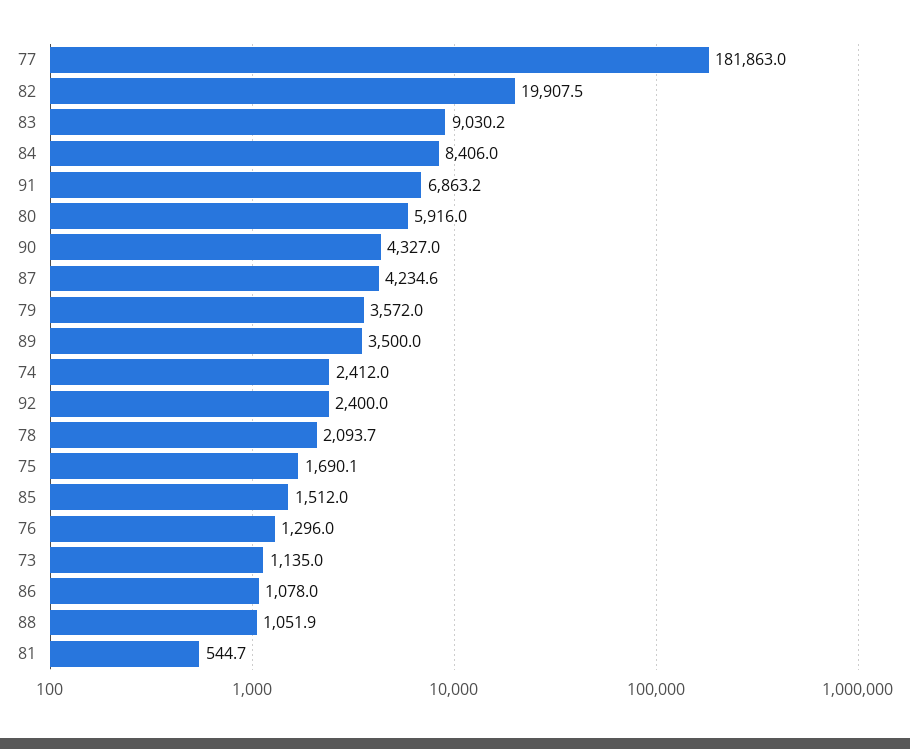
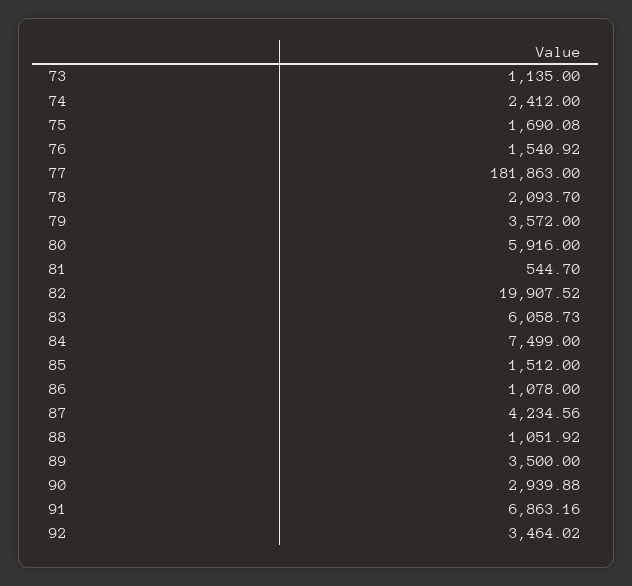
  {
    "77": 181863,
    "82": 19907.52,
-   "83": 9030.2,
+   "83": 6058.73,
-   "84": 8406,
+   "84": 7499,
    "91": 6863.16,
    "80": 5916,
-   "90": 4327,
+   "90": 2939.88,
    "87": 4234.56,
    "79": 3572,
    "89": 3500,
    "74": 2412,
-   "92": 2400,
+   "92": 3464.02,
    "78": 2093.7,
    "75": 1690.08,
    "85": 1512,
-   "76": 1296,
+   "76": 1540.92,
    "73": 1135,
    "86": 1078,
    "88": 1051.92,
    "81": 544.7
  }

